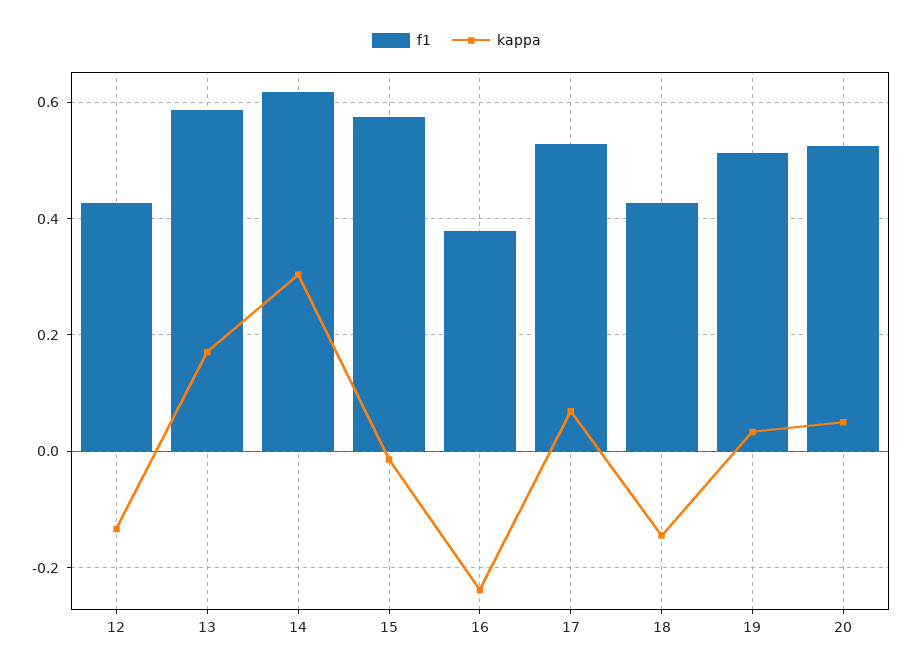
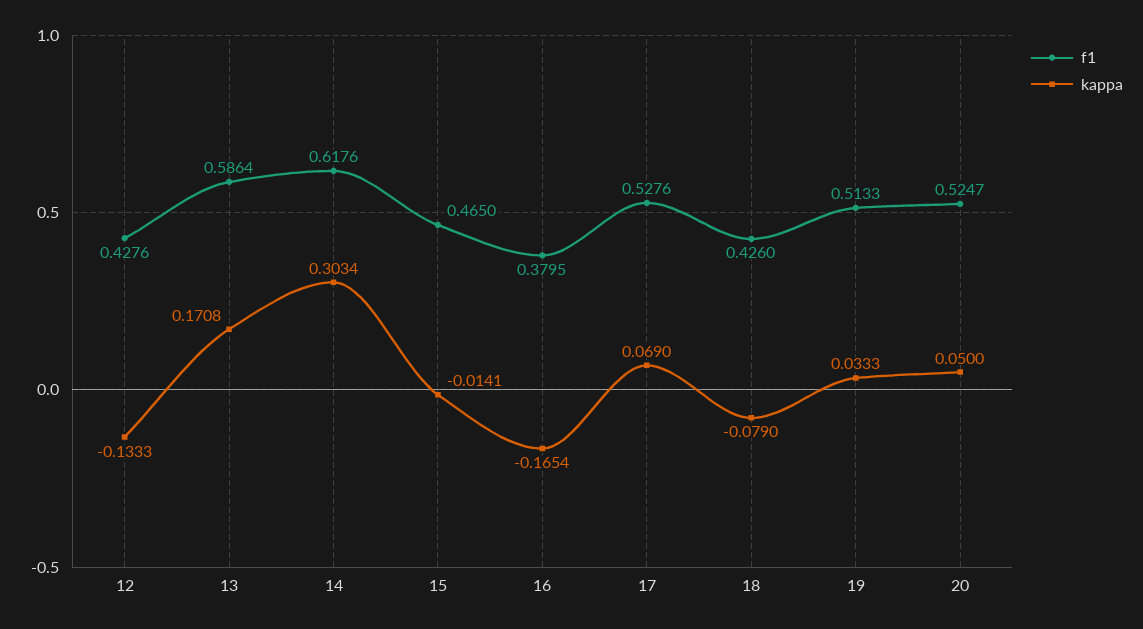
  {
    "f1": {
      "12": 0.4276,
      "13": 0.5864,
      "14": 0.6176,
-     "15": 0.58,
+     "15": 0.465,
      "16": 0.3795,
      "17": 0.5276,
      "18": 0.426,
      "19": 0.5133,
      "20": 0.5247
    },
    "kappa": {
      "12": -0.1333,
      "13": 0.1708,
      "14": 0.3034,
      "15": -0.0141,
-     "16": -0.24,
+     "16": -0.1654,
      "17": 0.069,
-     "18": -0.14,
+     "18": -0.079,
      "19": 0.0333,
      "20": 0.05
    }
  }

